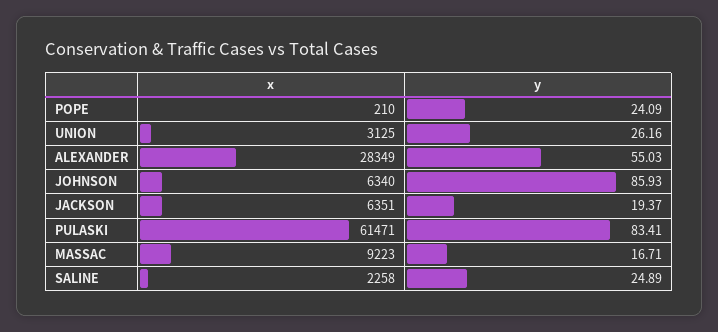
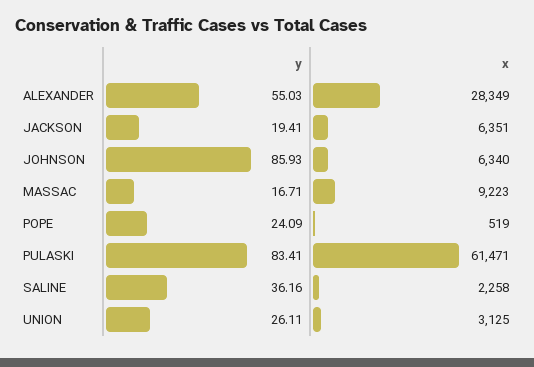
  {
    "x": {
-     "POPE": 210,
+     "POPE": 519,
      "UNION": 3125,
      "ALEXANDER": 28349,
      "JOHNSON": 6340,
      "JACKSON": 6351,
      "PULASKI": 61471,
      "MASSAC": 9223,
      "SALINE": 2258
    },
    "y": {
      "POPE": 24.09,
-     "UNION": 26.16,
+     "UNION": 26.11,
      "ALEXANDER": 55.03,
      "JOHNSON": 85.93,
-     "JACKSON": 19.37,
+     "JACKSON": 19.41,
      "PULASKI": 83.41,
      "MASSAC": 16.71,
-     "SALINE": 24.89
+     "SALINE": 36.16
    }
  }

